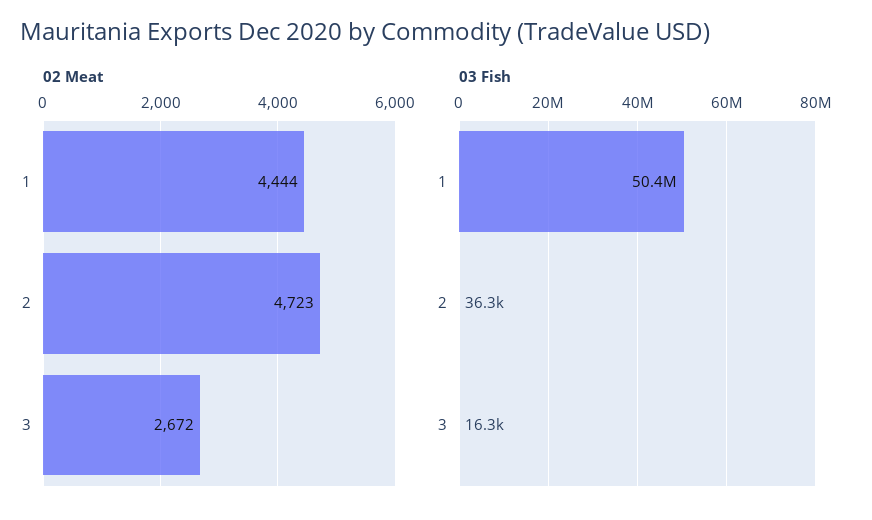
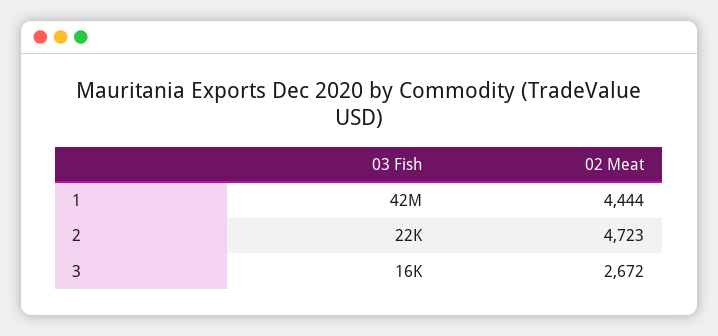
  {
    "02 Meat": {
      "1": 4444,
      "2": 4723,
      "3": 2672
    },
    "03 Fish": {
-     "1": 50400000,
+     "1": 42000000,
-     "2": 36300,
+     "2": 22000,
      "3": 16300
    }
  }

